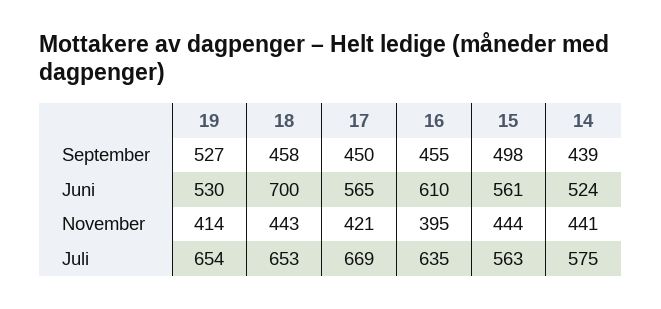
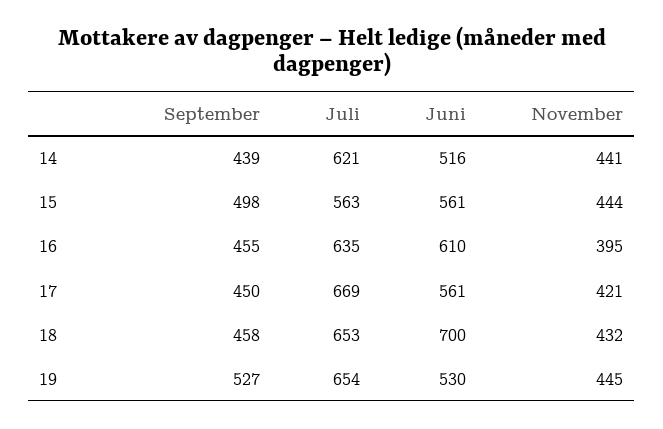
  {
    "19": {
      "September": 527,
      "Juni": 530,
-     "November": 414,
+     "November": 445,
      "Juli": 654
    },
    "18": {
      "September": 458,
      "Juni": 700,
-     "November": 443,
+     "November": 432,
      "Juli": 653
    },
    "17": {
      "September": 450,
-     "Juni": 565,
+     "Juni": 561,
      "November": 421,
      "Juli": 669
    },
    "16": {
      "September": 455,
      "Juni": 610,
      "November": 395,
      "Juli": 635
    },
    "15": {
      "September": 498,
      "Juni": 561,
      "November": 444,
      "Juli": 563
    },
    "14": {
      "September": 439,
-     "Juni": 524,
+     "Juni": 516,
      "November": 441,
-     "Juli": 575
+     "Juli": 621
    }
  }

